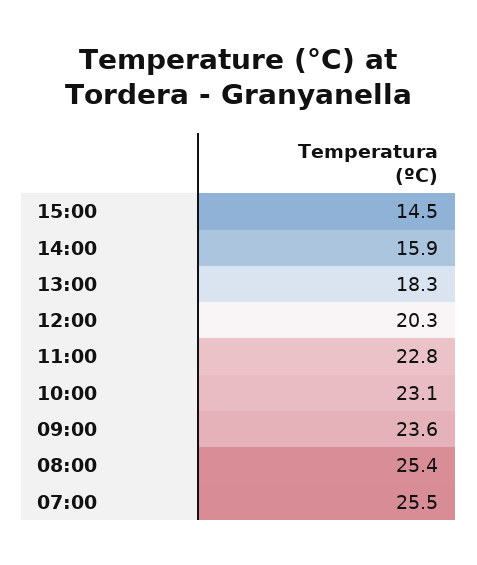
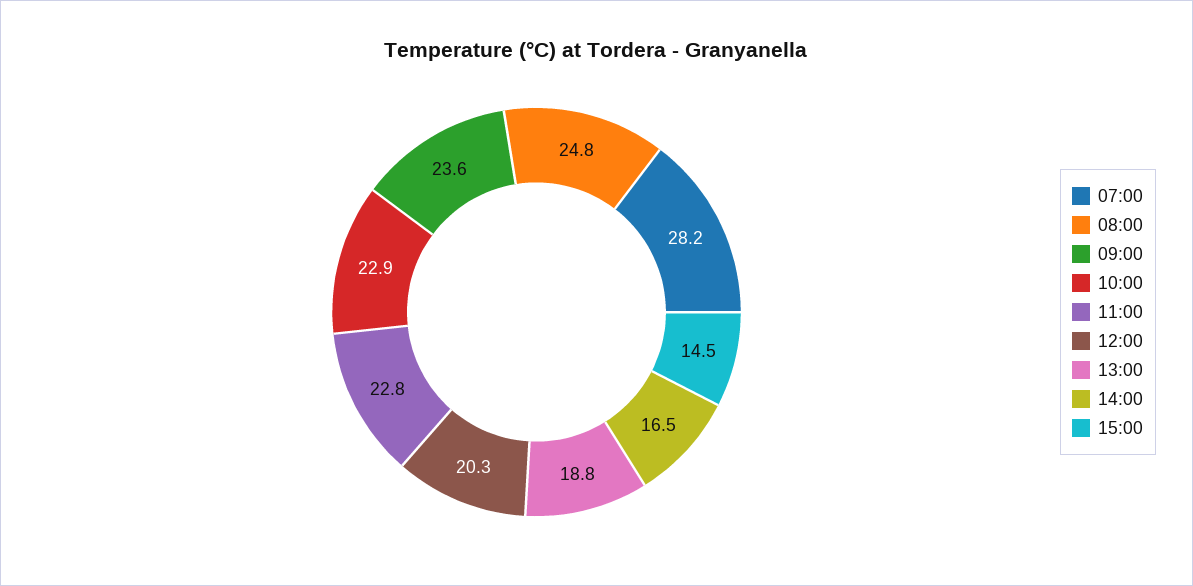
  {
    "15:00": 14.5,
-   "14:00": 15.9,
+   "14:00": 16.5,
-   "13:00": 18.3,
+   "13:00": 18.8,
    "12:00": 20.3,
    "11:00": 22.8,
-   "10:00": 23.1,
+   "10:00": 22.9,
    "09:00": 23.6,
-   "08:00": 25.4,
+   "08:00": 24.8,
-   "07:00": 25.5
+   "07:00": 28.2
  }

